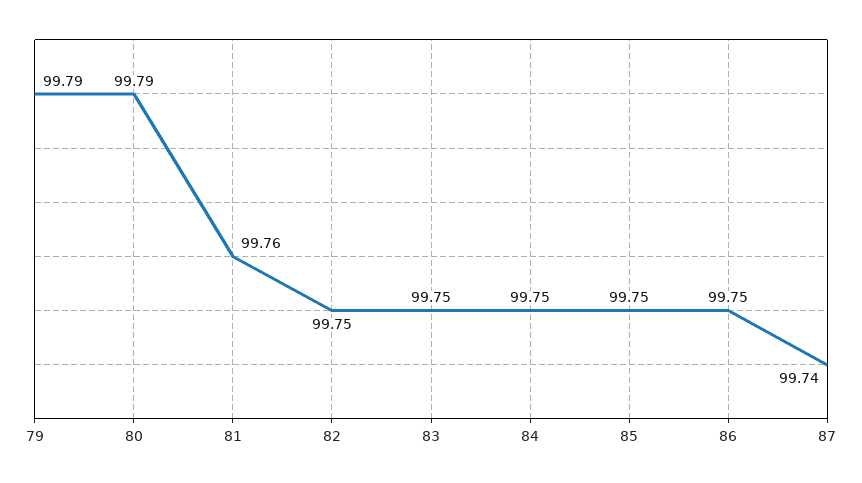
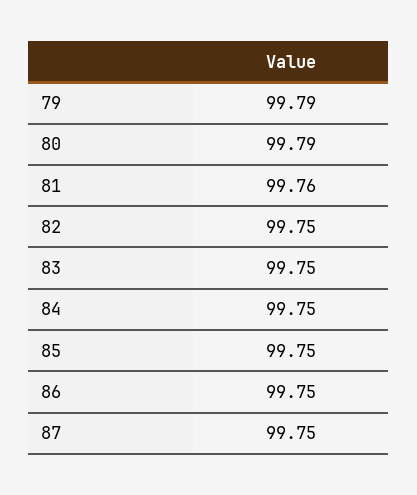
  {
    "79": 99.79,
    "80": 99.79,
    "81": 99.76,
    "82": 99.75,
    "83": 99.75,
    "84": 99.75,
    "85": 99.75,
    "86": 99.75,
-   "87": 99.74
+   "87": 99.75
  }

